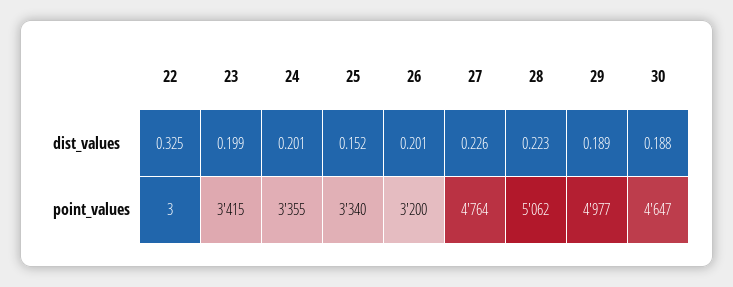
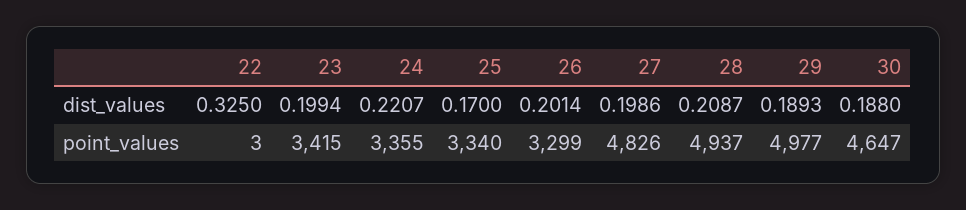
  {
    "22": {
      "dist_values": 0.325,
      "point_values": 3
    },
    "23": {
      "dist_values": 0.1994,
      "point_values": 3415
    },
    "24": {
-     "dist_values": 0.201,
+     "dist_values": 0.2207,
      "point_values": 3355
    },
    "25": {
-     "dist_values": 0.152,
+     "dist_values": 0.17,
      "point_values": 3340
    },
    "26": {
      "dist_values": 0.2014,
-     "point_values": 3200
+     "point_values": 3299
    },
    "27": {
-     "dist_values": 0.226,
+     "dist_values": 0.1986,
-     "point_values": 4764
+     "point_values": 4826
    },
    "28": {
-     "dist_values": 0.223,
+     "dist_values": 0.2087,
-     "point_values": 5062
+     "point_values": 4937
    },
    "29": {
      "dist_values": 0.1893,
      "point_values": 4977
    },
    "30": {
      "dist_values": 0.188,
      "point_values": 4647
    }
  }

